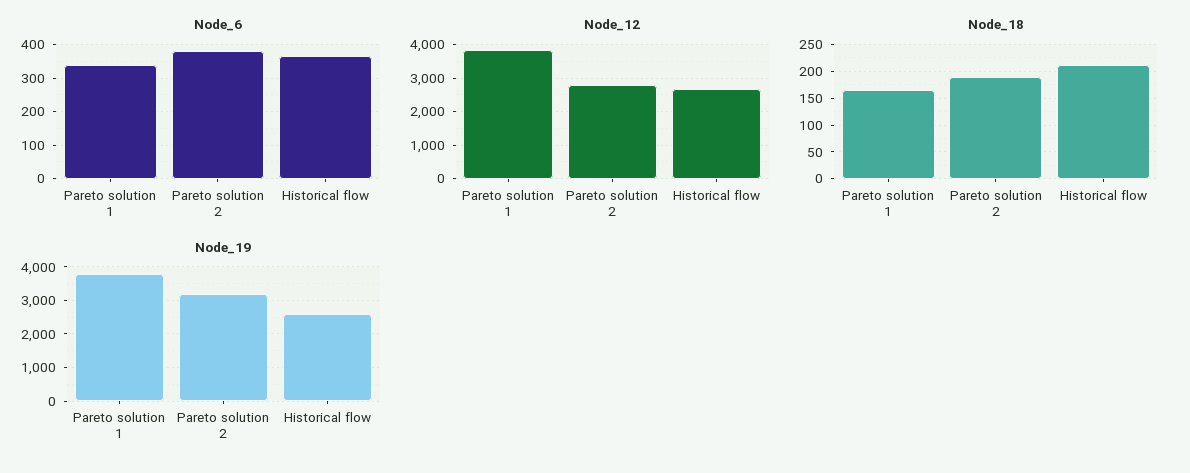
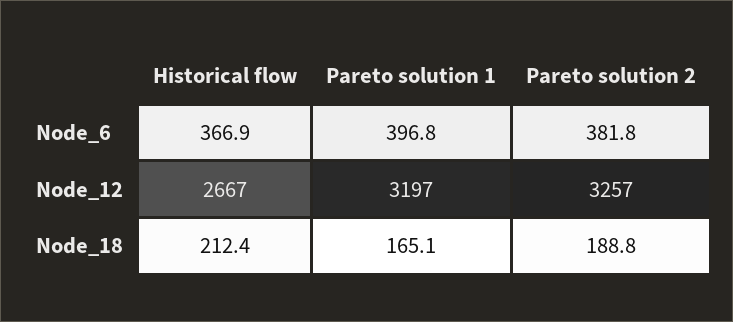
  {
    "Node_6": {
-     "Pareto solution 1": 340,
+     "Pareto solution 1": 396.8,
      "Pareto solution 2": 381.8,
      "Historical flow": 366.9
    },
    "Node_12": {
-     "Pareto solution 1": 3800,
+     "Pareto solution 1": 3197,
-     "Pareto solution 2": 2800,
+     "Pareto solution 2": 3257,
      "Historical flow": 2667
    },
    "Node_18": {
      "Pareto solution 1": 165.1,
      "Pareto solution 2": 188.8,
      "Historical flow": 212.4
-   },
+   }
-   "Node_19": {
-     "Pareto solution 1": 3800,
-     "Pareto solution 2": 3200,
-     "Historical flow": 2600
-   }
  }

